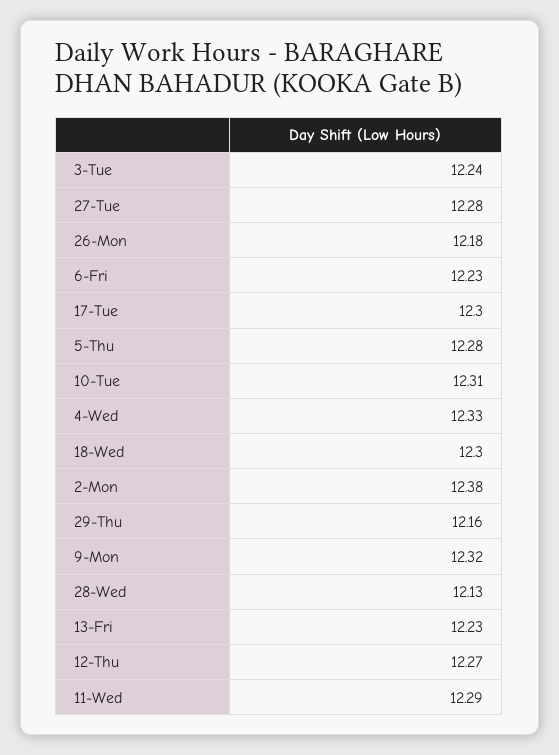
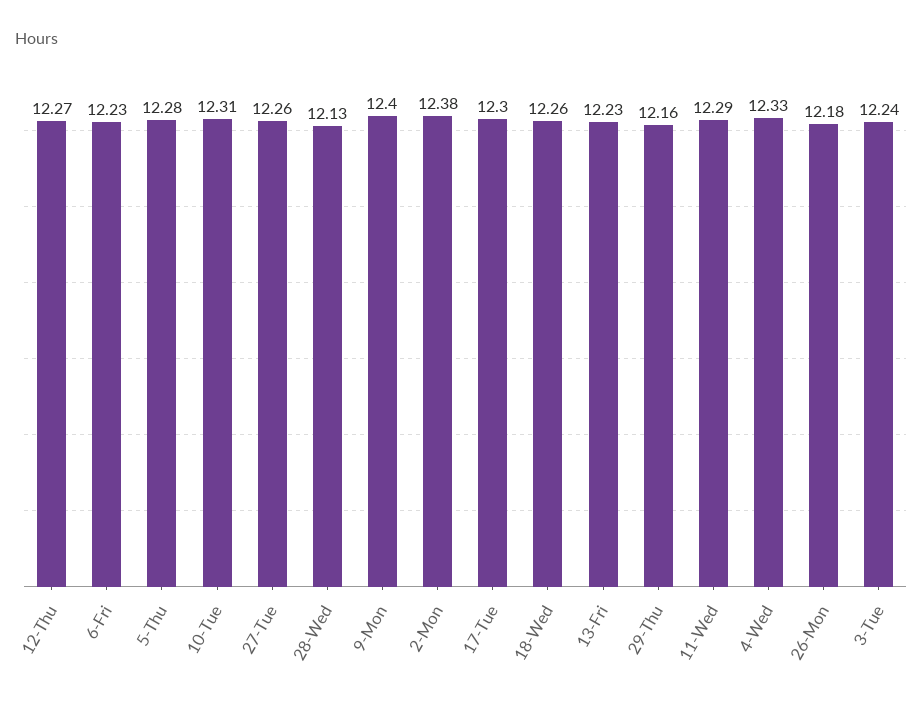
  {
    "3-Tue": 12.24,
-   "27-Tue": 12.28,
+   "27-Tue": 12.26,
    "26-Mon": 12.18,
    "6-Fri": 12.23,
    "17-Tue": 12.3,
    "5-Thu": 12.28,
    "10-Tue": 12.31,
    "4-Wed": 12.33,
-   "18-Wed": 12.3,
+   "18-Wed": 12.26,
    "2-Mon": 12.38,
    "29-Thu": 12.16,
-   "9-Mon": 12.32,
+   "9-Mon": 12.4,
    "28-Wed": 12.13,
    "13-Fri": 12.23,
    "12-Thu": 12.27,
    "11-Wed": 12.29
  }

